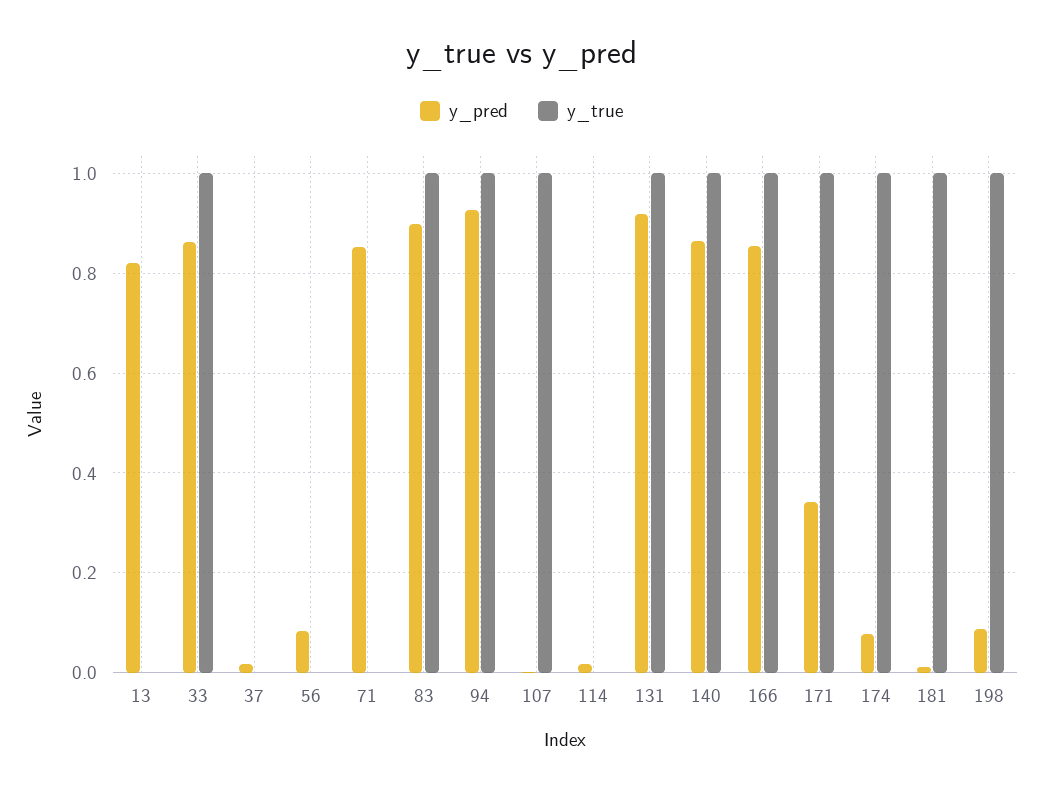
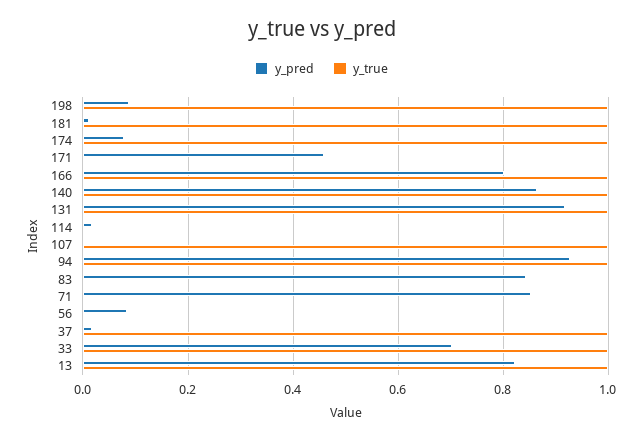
  {
    "y_pred": {
      "13": 0.82,
-     "33": 0.86,
+     "33": 0.7,
      "37": 0.02,
      "56": 0.08,
      "71": 0.86,
-     "83": 0.9,
+     "83": 0.84,
      "94": 0.92,
      "107": 0,
      "114": 0.02,
      "131": 0.92,
      "140": 0.86,
-     "166": 0.86,
+     "166": 0.8,
-     "171": 0.34,
+     "171": 0.46,
      "174": 0.08,
      "181": 0.02,
      "198": 0.08
    },
    "y_true": {
-     "13": 0,
+     "13": 1,
      "33": 1,
-     "37": 0,
+     "37": 1,
      "56": 0,
      "71": 0,
-     "83": 1,
+     "83": 0,
      "94": 1,
      "107": 1,
      "114": 0,
      "131": 1,
      "140": 1,
      "166": 1,
-     "171": 1,
+     "171": 0,
      "174": 1,
      "181": 1,
      "198": 1
    }
  }

